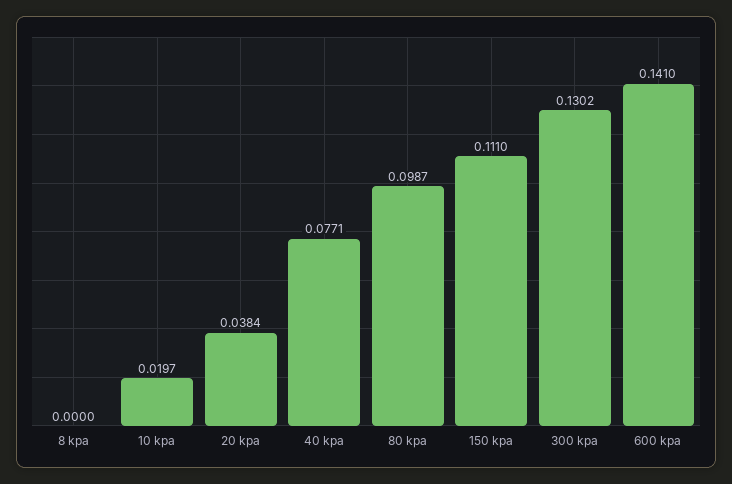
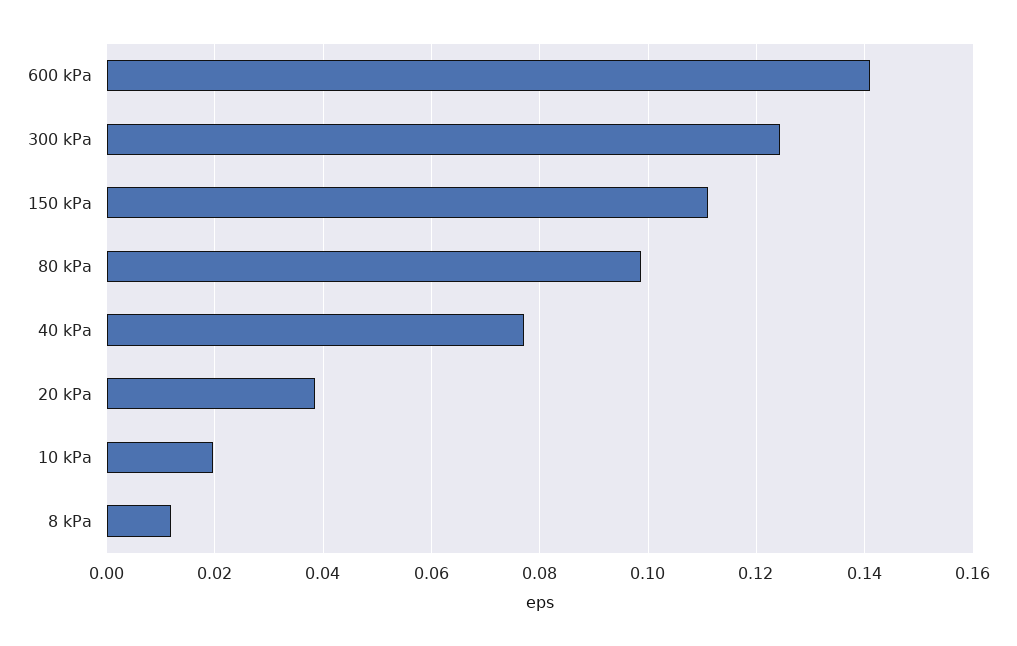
  {
-   "8 kpa": 0,
+   "8 kpa": 0.012,
    "10 kpa": 0.0197,
    "20 kpa": 0.0384,
    "40 kpa": 0.0771,
    "80 kpa": 0.0987,
    "150 kpa": 0.111,
-   "300 kpa": 0.1302,
+   "300 kpa": 0.124,
    "600 kpa": 0.141
  }

